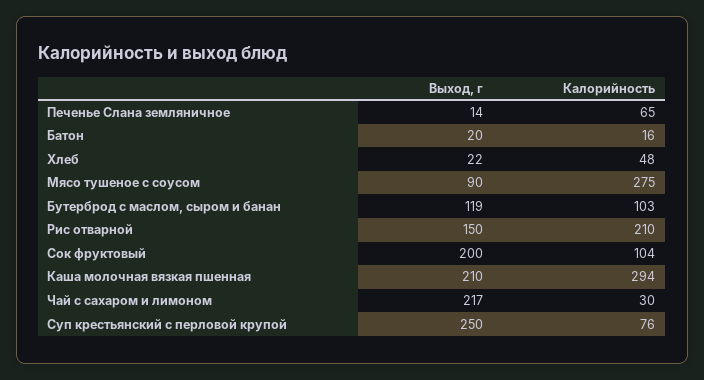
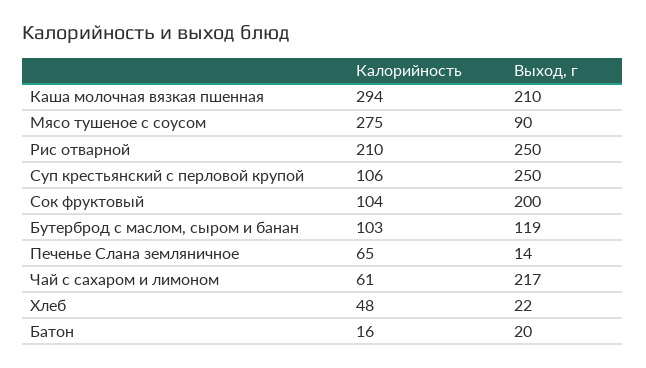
  {
    "Выход, г": {
      "Печенье Слана земляничное": 14,
      "Батон": 20,
      "Хлеб": 22,
      "Мясо тушеное с соусом": 90,
      "Бутерброд с маслом, сыром и банан": 119,
-     "Рис отварной": 150,
+     "Рис отварной": 250,
      "Сок фруктовый": 200,
      "Каша молочная вязкая пшенная": 210,
      "Чай с сахаром и лимоном": 217,
      "Суп крестьянский с перловой крупой": 250
    },
    "Калорийность": {
      "Печенье Слана земляничное": 65,
      "Батон": 16,
      "Хлеб": 48,
      "Мясо тушеное с соусом": 275,
      "Бутерброд с маслом, сыром и банан": 103,
      "Рис отварной": 210,
      "Сок фруктовый": 104,
      "Каша молочная вязкая пшенная": 294,
-     "Чай с сахаром и лимоном": 30,
+     "Чай с сахаром и лимоном": 61,
-     "Суп крестьянский с перловой крупой": 76
+     "Суп крестьянский с перловой крупой": 106
    }
  }

